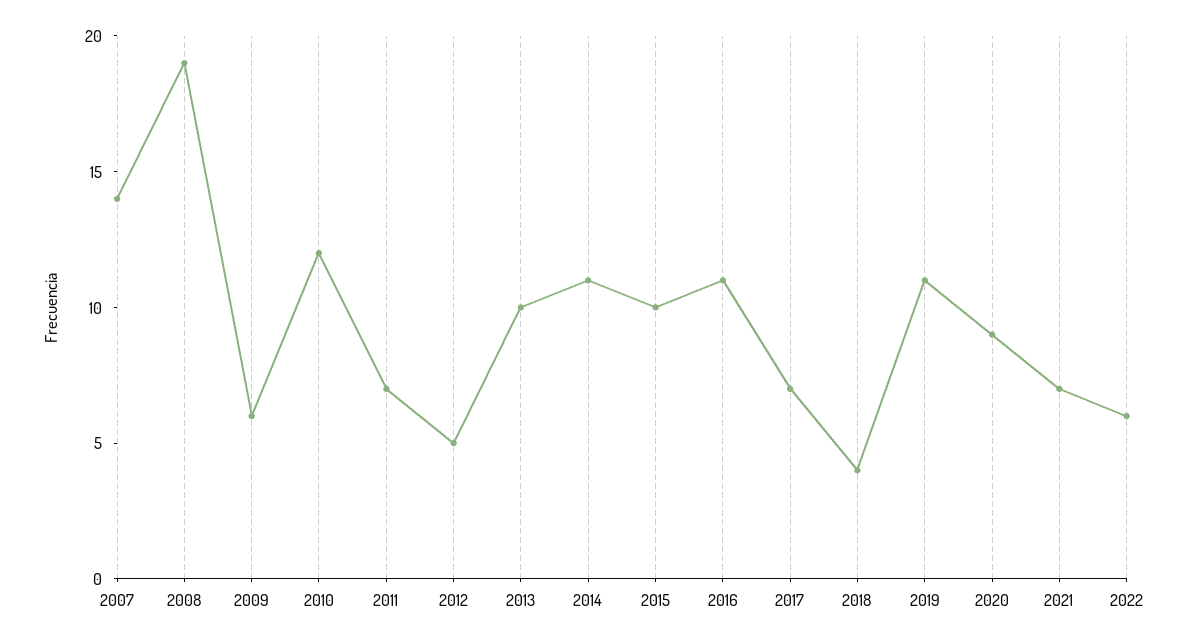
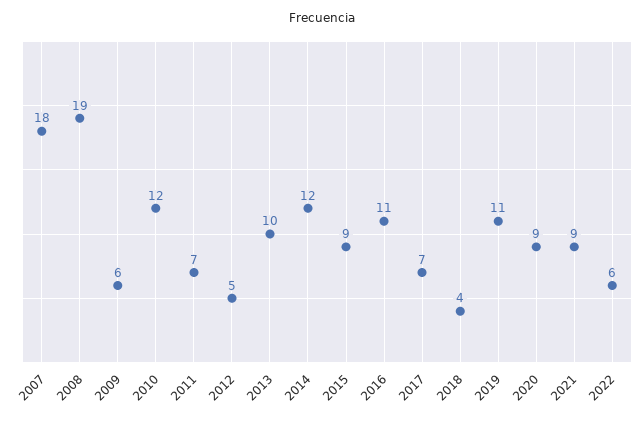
  {
-   "2007": 14,
+   "2007": 18,
    "2008": 19,
    "2009": 6,
    "2010": 12,
    "2011": 7,
    "2012": 5,
    "2013": 10,
-   "2014": 11,
+   "2014": 12,
-   "2015": 10,
+   "2015": 9,
    "2016": 11,
    "2017": 7,
    "2018": 4,
    "2019": 11,
    "2020": 9,
-   "2021": 7,
+   "2021": 9,
    "2022": 6
  }

